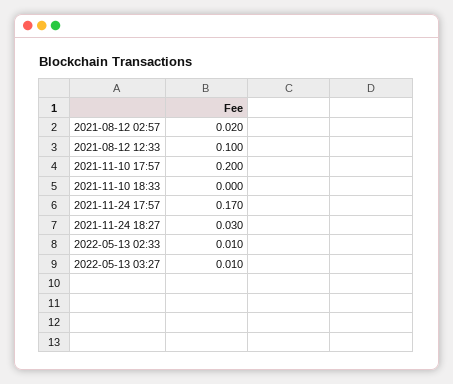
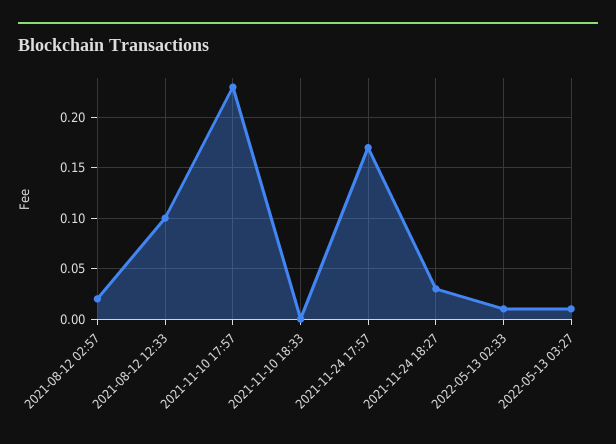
  {
    "2021-08-12 02:57": 0.02,
    "2021-08-12 12:33": 0.1,
-   "2021-11-10 17:57": 0.2,
+   "2021-11-10 17:57": 0.23,
    "2021-11-10 18:33": 0,
    "2021-11-24 17:57": 0.17,
    "2021-11-24 18:27": 0.03,
    "2022-05-13 02:33": 0.01,
    "2022-05-13 03:27": 0.01
  }

